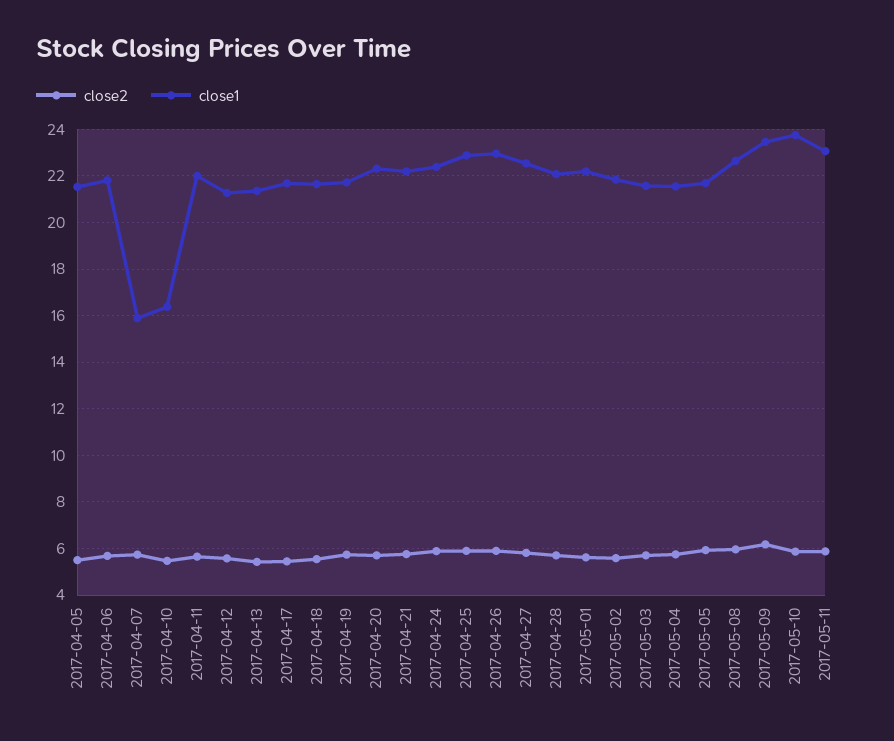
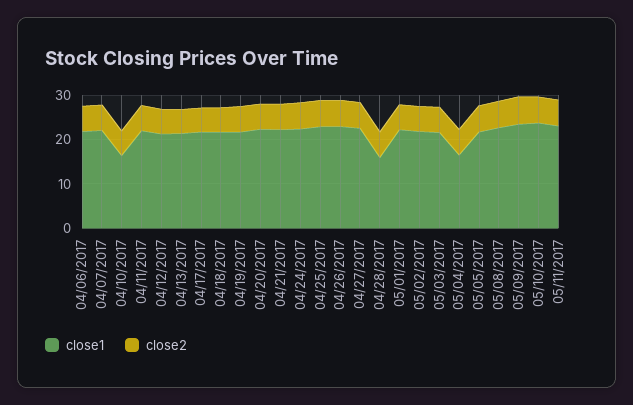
  {
    "close2": {
-     "2017-04-05": 5.5,
      "2017-04-06": 5.5,
      "2017-04-07": 5.5,
      "2017-04-10": 5.5,
      "2017-04-11": 5.5,
      "2017-04-12": 5.5,
      "2017-04-13": 5.5,
      "2017-04-17": 5.5,
      "2017-04-18": 5.5,
      "2017-04-19": 5.5,
      "2017-04-20": 5.5,
      "2017-04-21": 6,
      "2017-04-24": 6,
      "2017-04-25": 6,
      "2017-04-26": 6,
      "2017-04-27": 6,
      "2017-04-28": 5.5,
      "2017-05-01": 5.5,
      "2017-05-02": 5.5,
      "2017-05-03": 5.5,
      "2017-05-04": 5.5,
      "2017-05-05": 6,
      "2017-05-08": 6,
      "2017-05-09": 6,
      "2017-05-10": 6,
      "2017-05-11": 6
    },
    "close1": {
-     "2017-04-05": 21.5,
      "2017-04-06": 22,
-     "2017-04-07": 16,
+     "2017-04-07": 22,
      "2017-04-10": 16.5,
      "2017-04-11": 22,
      "2017-04-12": 21.5,
      "2017-04-13": 21.5,
      "2017-04-17": 21.5,
      "2017-04-18": 21.5,
      "2017-04-19": 21.5,
      "2017-04-20": 22.5,
      "2017-04-21": 22,
      "2017-04-24": 22.5,
      "2017-04-25": 23,
      "2017-04-26": 23,
      "2017-04-27": 22.5,
-     "2017-04-28": 22,
+     "2017-04-28": 16,
      "2017-05-01": 22,
      "2017-05-02": 22,
      "2017-05-03": 21.5,
-     "2017-05-04": 21.5,
+     "2017-05-04": 16,
      "2017-05-05": 21.5,
      "2017-05-08": 22.5,
      "2017-05-09": 23.5,
      "2017-05-10": 24,
      "2017-05-11": 23
    }
  }

